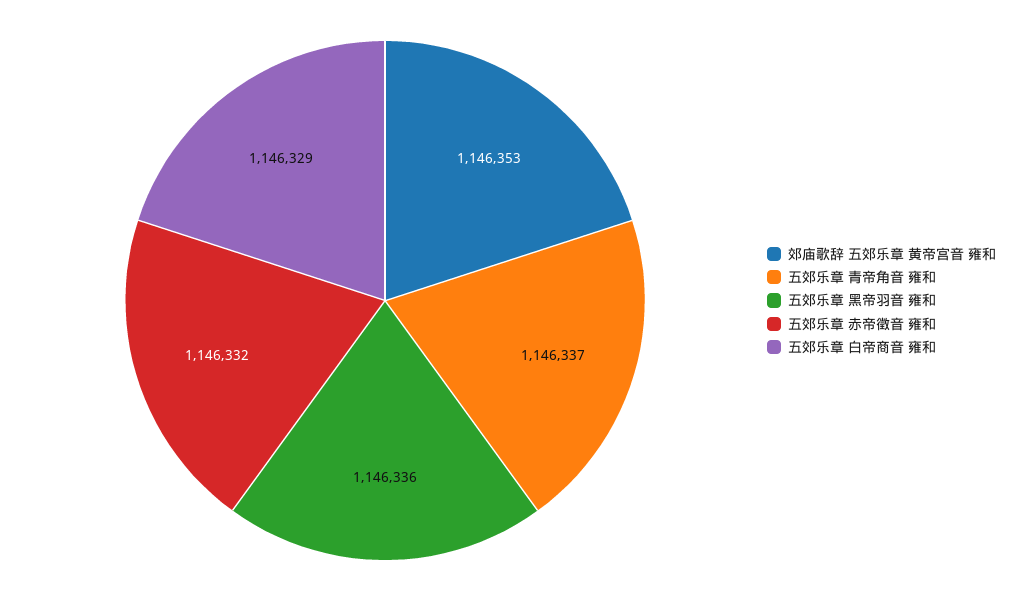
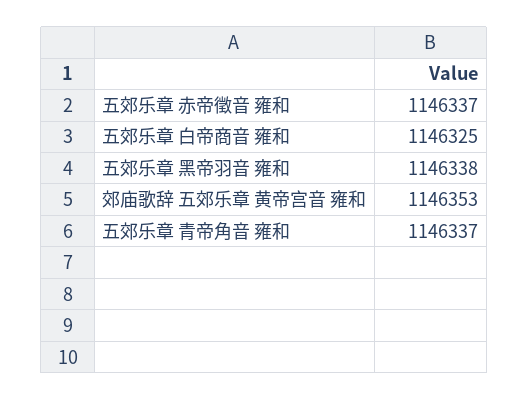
  {
    "郊庙歌辞 五郊乐章 黄帝宫音 雍和": 1146353,
    "五郊乐章 青帝角音 雍和": 1146337,
-   "五郊乐章 黑帝羽音 雍和": 1146336,
+   "五郊乐章 黑帝羽音 雍和": 1146338,
-   "五郊乐章 赤帝徵音 雍和": 1146332,
+   "五郊乐章 赤帝徵音 雍和": 1146337,
-   "五郊乐章 白帝商音 雍和": 1146329
+   "五郊乐章 白帝商音 雍和": 1146325
  }

